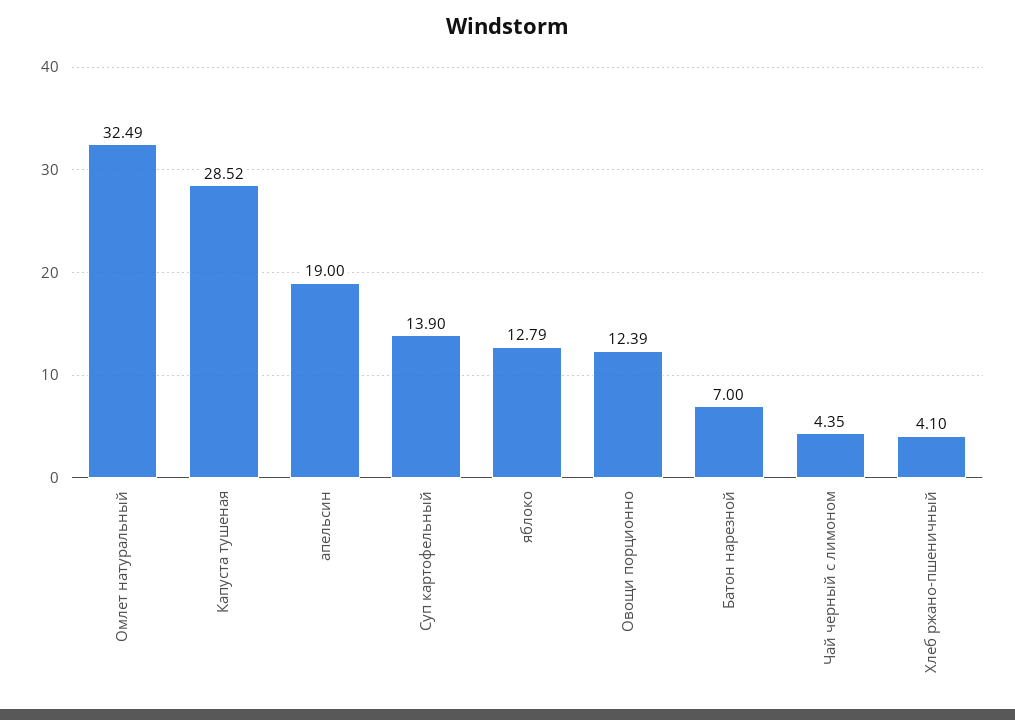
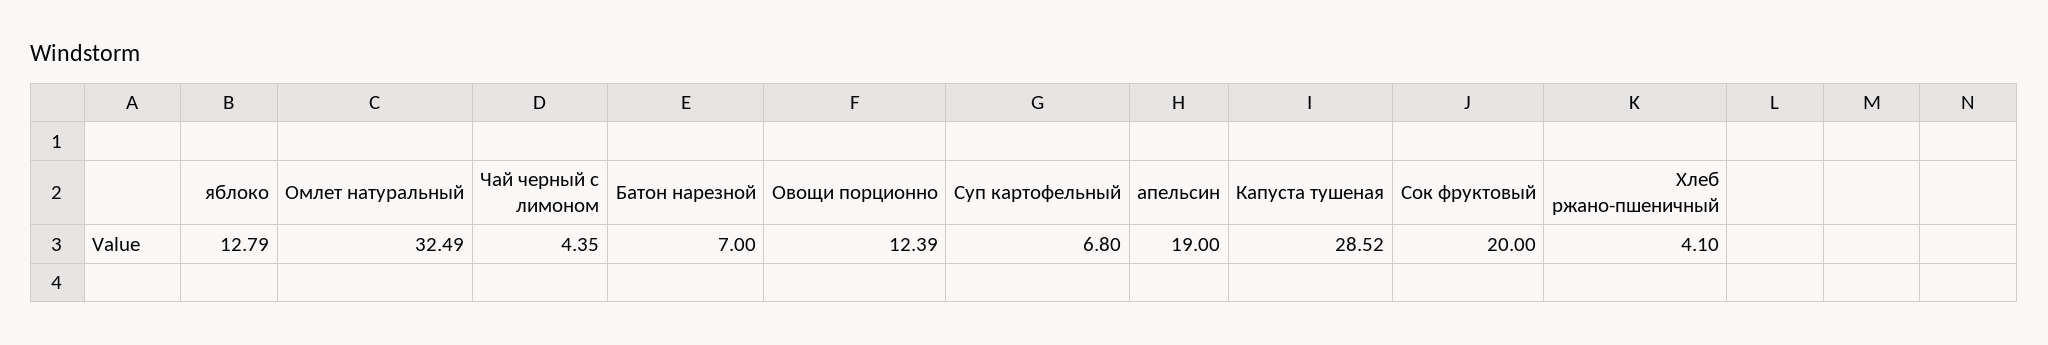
  {
    "Омлет натуральный": 32.49,
    "Капуста тушеная": 28.52,
    "апельсин": 19,
-   "Суп картофельный": 13.9,
+   "Суп картофельный": 6.8,
    "яблоко": 12.79,
    "Овощи порционно": 12.39,
    "Батон нарезной": 7,
    "Чай черный с лимоном": 4.35,
-   "Хлеб ржано-пшеничный": 4.1
+   "Хлеб ржано-пшеничный": 4.1,
+   "Сок фруктовый": 20
  }

